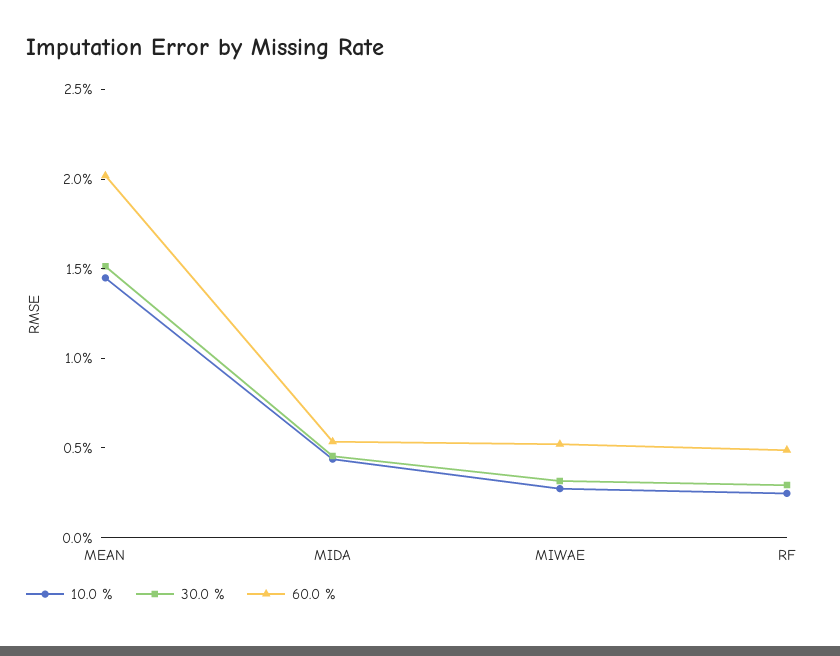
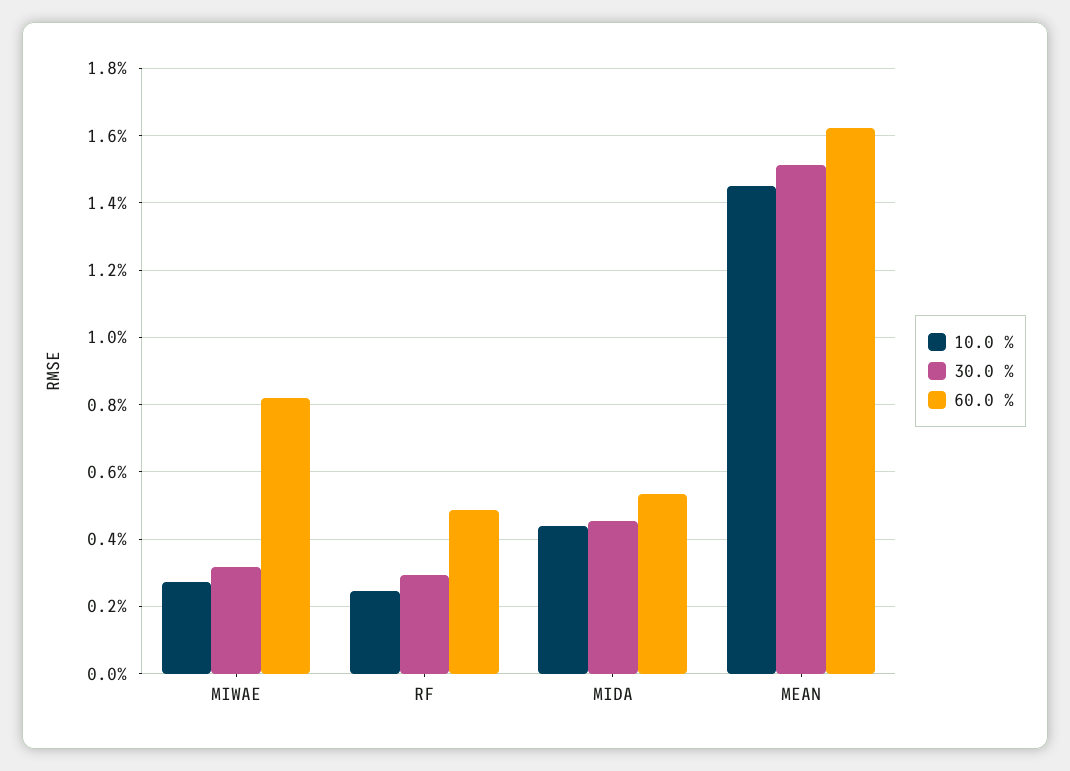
  {
    "10.0 %": {
      "MEAN": 1.44,
      "MIDA": 0.44,
      "MIWAE": 0.28,
      "RF": 0.24
    },
    "30.0 %": {
      "MEAN": 1.52,
      "MIDA": 0.46,
      "MIWAE": 0.32,
      "RF": 0.3
    },
    "60.0 %": {
-     "MEAN": 2,
+     "MEAN": 1.62,
      "MIDA": 0.54,
-     "MIWAE": 0.5,
+     "MIWAE": 0.82,
      "RF": 0.48
    }
  }

